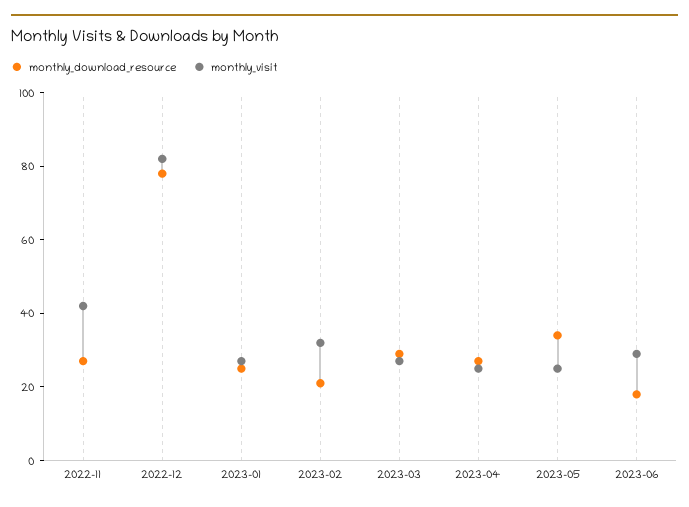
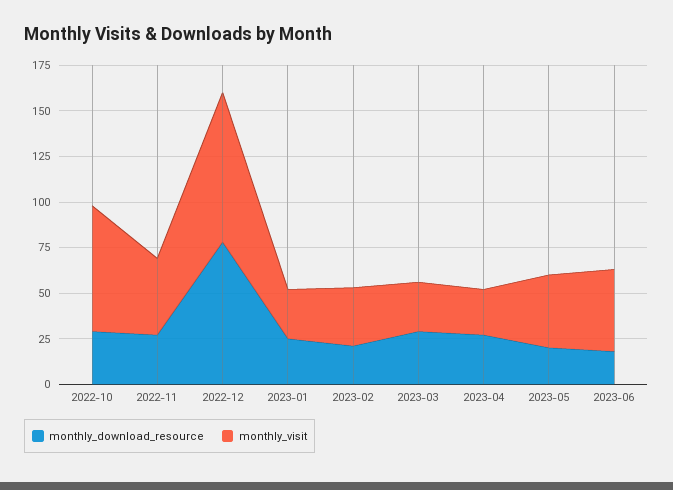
  {
    "monthly_download_resource": {
      "2022-11": 25,
      "2022-12": 80,
      "2023-01": 25,
      "2023-02": 20,
      "2023-03": 30,
      "2023-04": 25,
-     "2023-05": 35,
+     "2023-05": 20,
-     "2023-06": 20
+     "2023-06": 20,
+     "2022-10": 30
    },
    "monthly_visit": {
      "2022-11": 40,
      "2022-12": 80,
      "2023-01": 25,
      "2023-02": 30,
      "2023-03": 25,
      "2023-04": 25,
-     "2023-05": 25,
+     "2023-05": 40,
-     "2023-06": 30
+     "2023-06": 45,
+     "2022-10": 70
    }
  }

